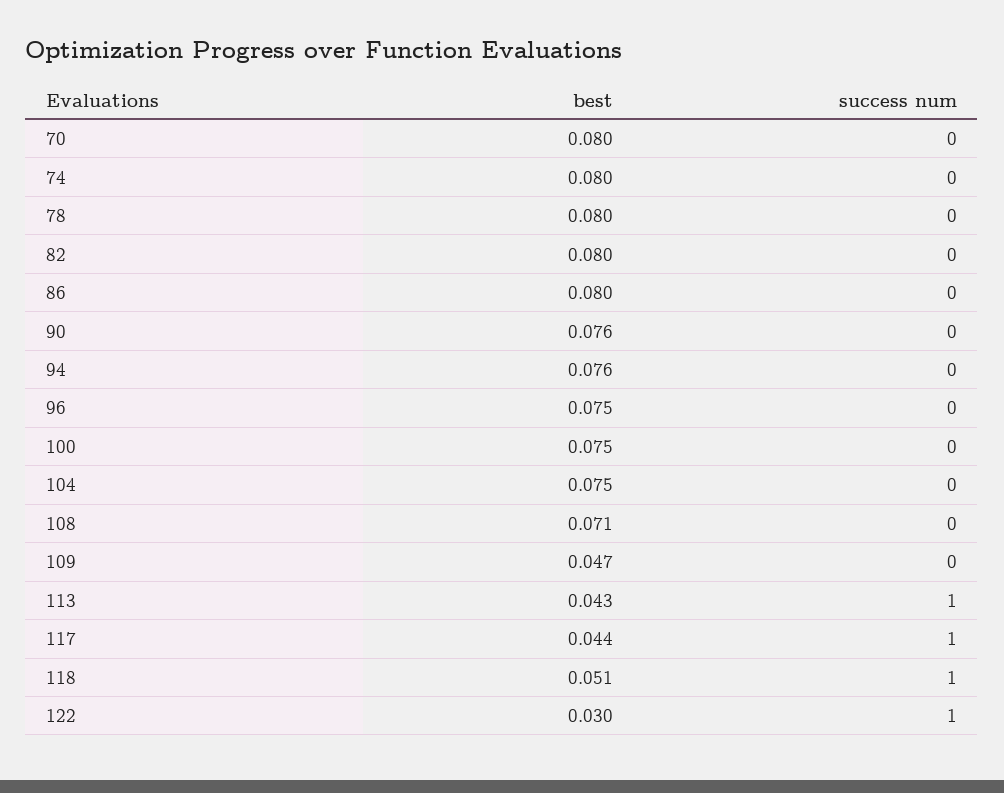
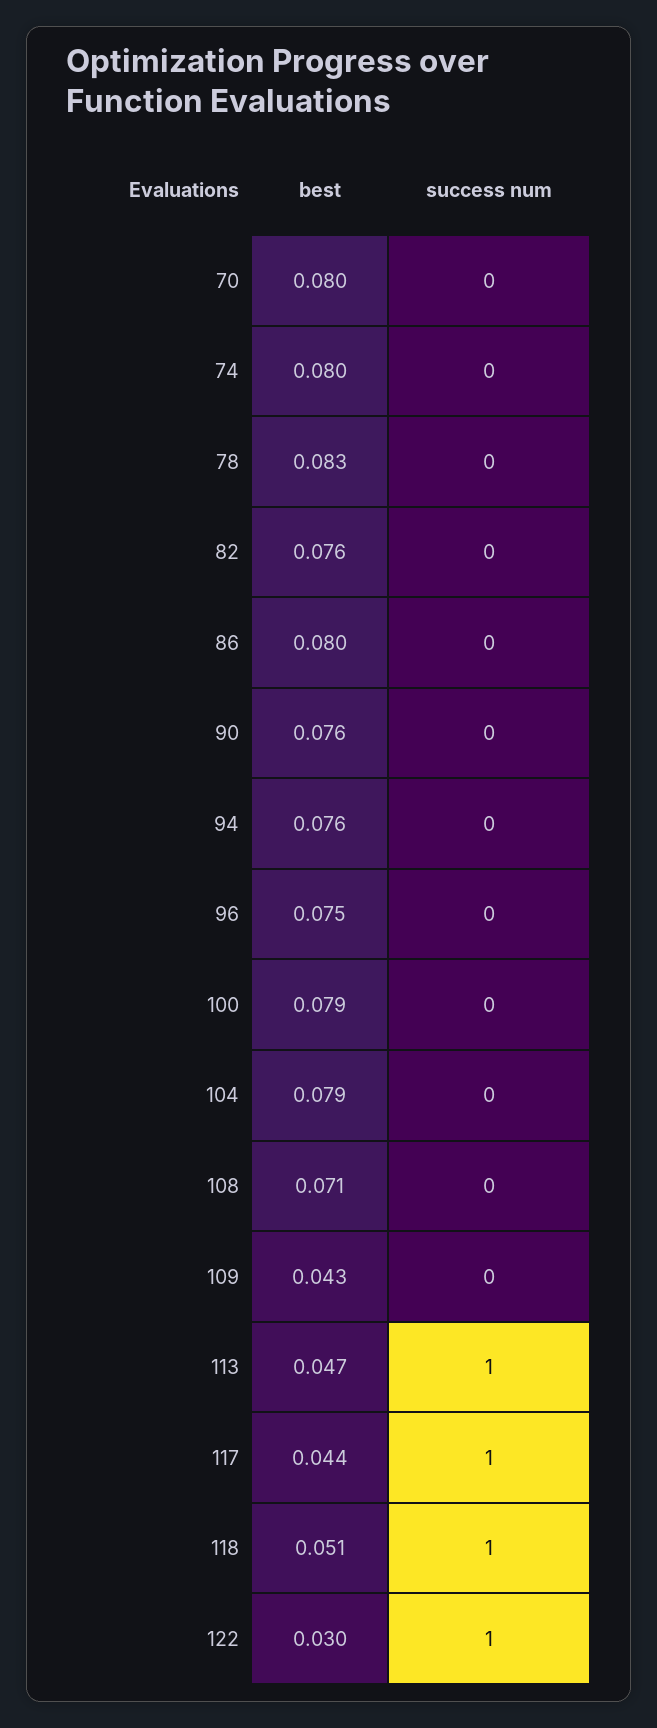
  {
    "best": {
      "70": 0.08,
      "74": 0.08,
-     "78": 0.08,
+     "78": 0.083,
-     "82": 0.08,
+     "82": 0.076,
      "86": 0.08,
      "90": 0.076,
      "94": 0.076,
      "96": 0.075,
-     "100": 0.075,
+     "100": 0.079,
-     "104": 0.075,
+     "104": 0.079,
      "108": 0.071,
-     "109": 0.047,
+     "109": 0.043,
-     "113": 0.043,
+     "113": 0.047,
      "117": 0.044,
      "118": 0.051,
      "122": 0.03
    },
    "success num": {
      "70": 0,
      "74": 0,
      "78": 0,
      "82": 0,
      "86": 0,
      "90": 0,
      "94": 0,
      "96": 0,
      "100": 0,
      "104": 0,
      "108": 0,
      "109": 0,
      "113": 1,
      "117": 1,
      "118": 1,
      "122": 1
    }
  }

